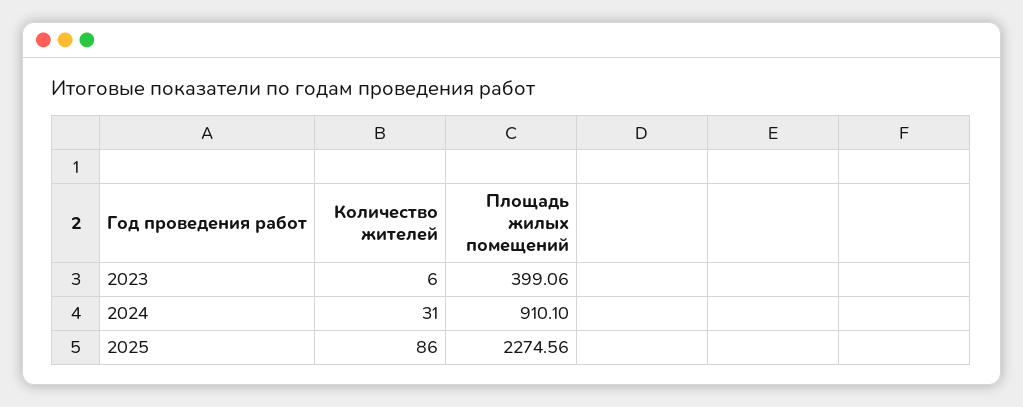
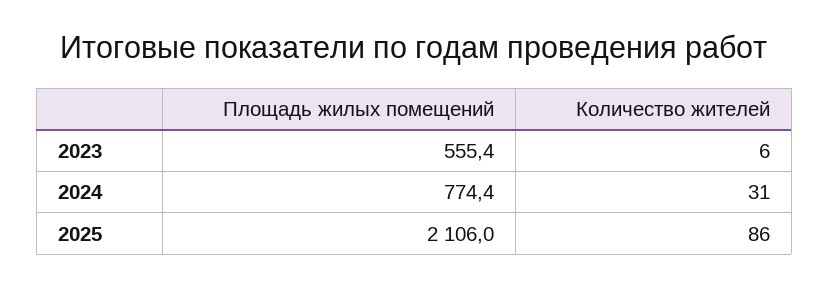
  {
    "Количество жителей": {
      "2023": 6,
      "2024": 31,
      "2025": 86
    },
    "Площадь жилых помещений": {
-     "2023": 399.06,
+     "2023": 555.4,
-     "2024": 910.1,
+     "2024": 774.4,
-     "2025": 2274.56
+     "2025": 2106
    }
  }

